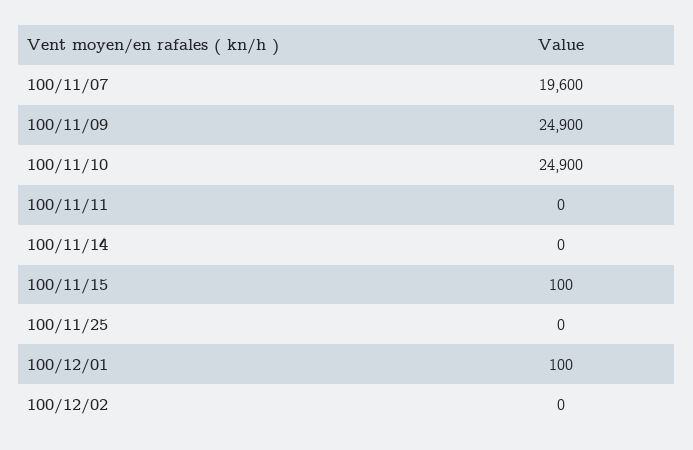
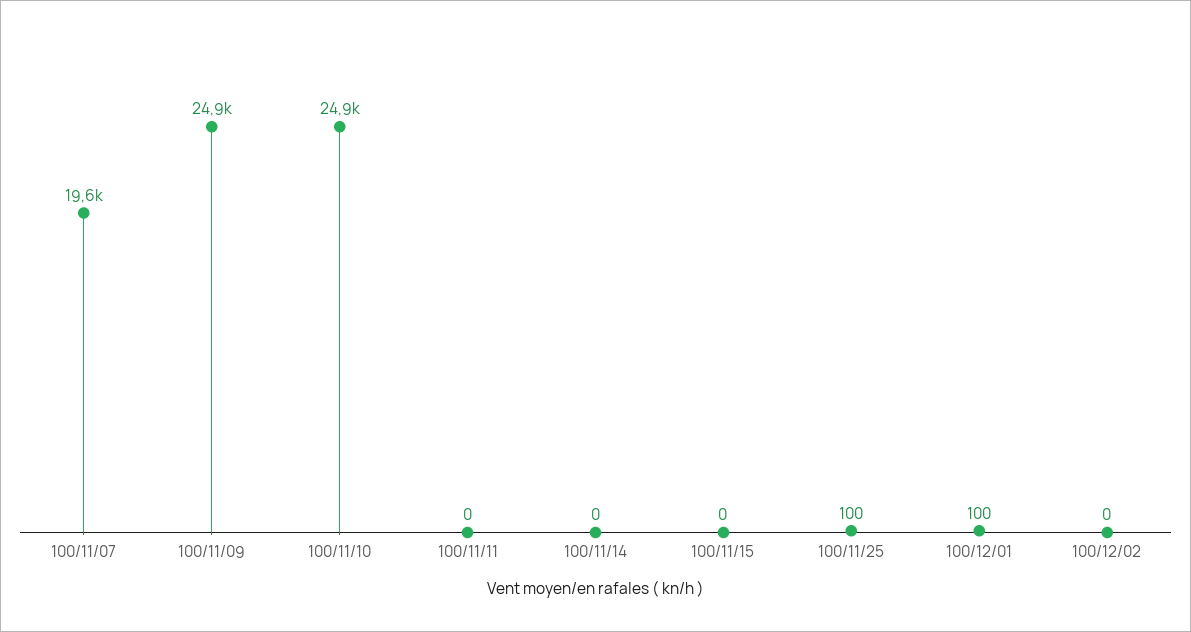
  {
    "100/11/07": 19600,
    "100/11/09": 24900,
    "100/11/10": 24900,
    "100/11/11": 0,
    "100/11/14": 0,
-   "100/11/15": 100,
+   "100/11/15": 0,
-   "100/11/25": 0,
+   "100/11/25": 100,
    "100/12/01": 100,
    "100/12/02": 0
  }

